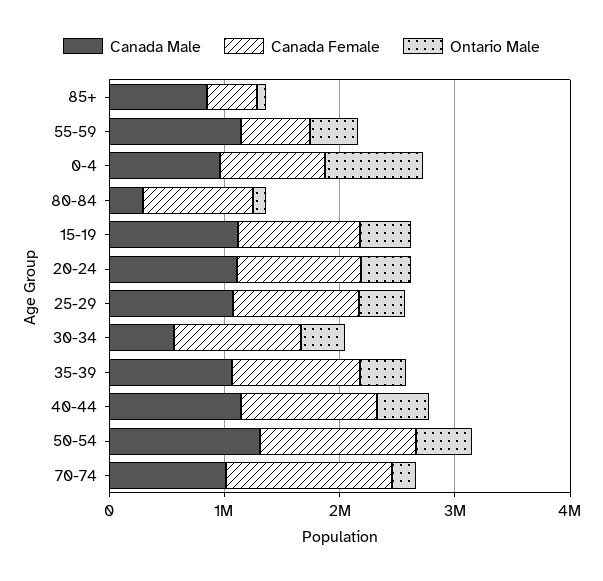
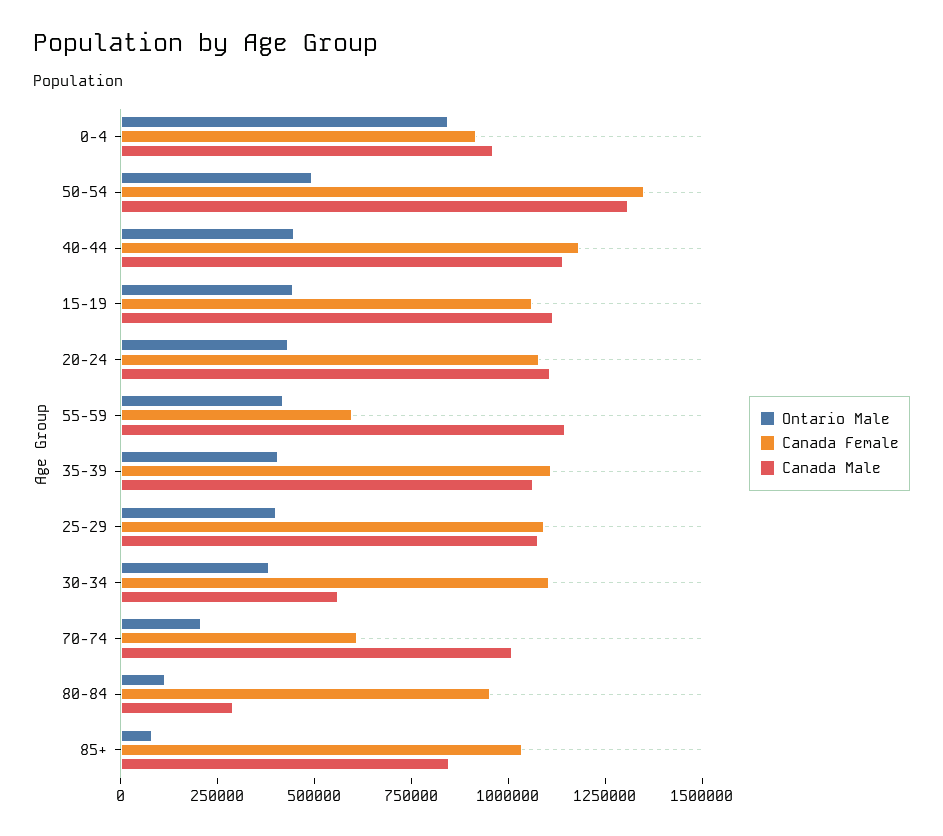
  {
    "Canada Male": {
      "85+": 850000,
      "55-59": 1150000,
      "0-4": 950000,
      "80-84": 300000,
      "15-19": 1100000,
      "20-24": 1100000,
      "25-29": 1100000,
      "30-34": 550000,
      "35-39": 1050000,
      "40-44": 1150000,
      "50-54": 1300000,
      "70-74": 1000000
    },
    "Canada Female": {
-     "85+": 400000,
+     "85+": 1050000,
      "55-59": 600000,
      "0-4": 900000,
      "80-84": 950000,
      "15-19": 1050000,
      "20-24": 1100000,
      "25-29": 1100000,
      "30-34": 1100000,
      "35-39": 1100000,
      "40-44": 1200000,
      "50-54": 1350000,
-     "70-74": 1400000
+     "70-74": 600000
    },
    "Ontario Male": {
      "85+": 100000,
      "55-59": 400000,
      "0-4": 850000,
      "80-84": 100000,
      "15-19": 450000,
      "20-24": 450000,
      "25-29": 400000,
      "30-34": 400000,
      "35-39": 400000,
      "40-44": 450000,
      "50-54": 500000,
      "70-74": 200000
    }
  }

